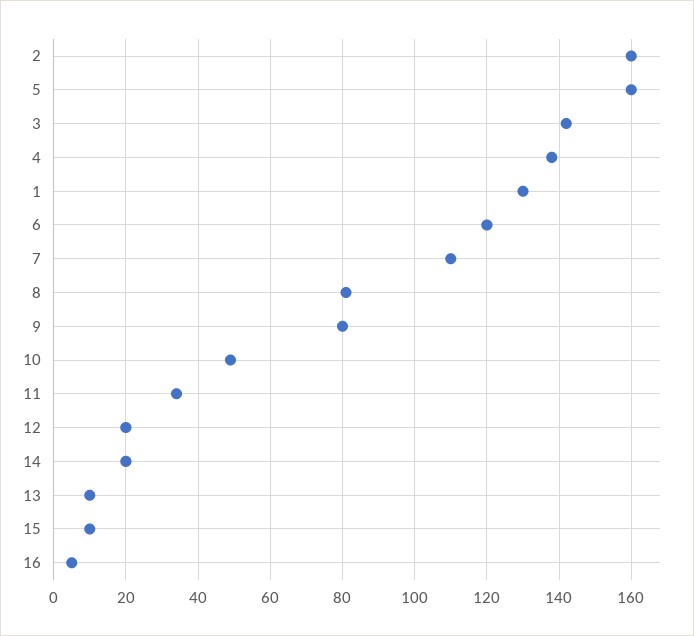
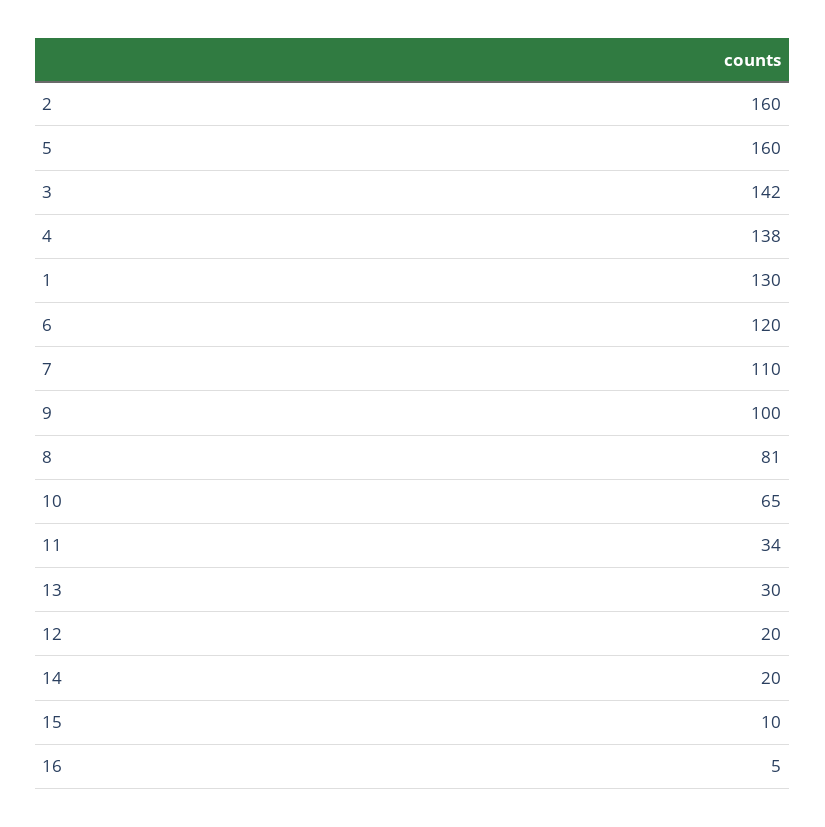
  {
    "2": 160,
    "5": 160,
    "3": 142,
    "4": 138,
    "1": 130,
    "6": 120,
    "7": 110,
    "8": 81,
-   "9": 80,
+   "9": 100,
-   "10": 50,
+   "10": 65,
    "11": 34,
    "12": 20,
    "14": 20,
-   "13": 10,
+   "13": 30,
    "15": 10,
    "16": 5
  }

